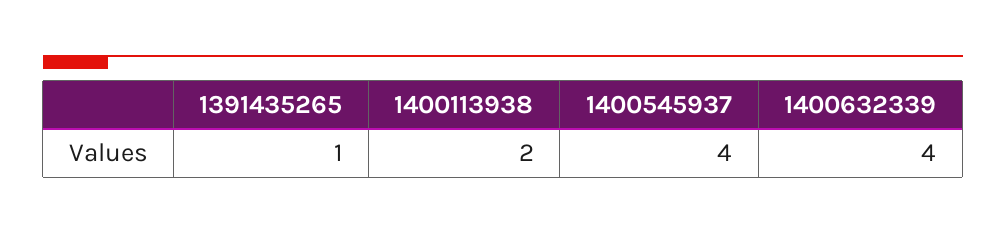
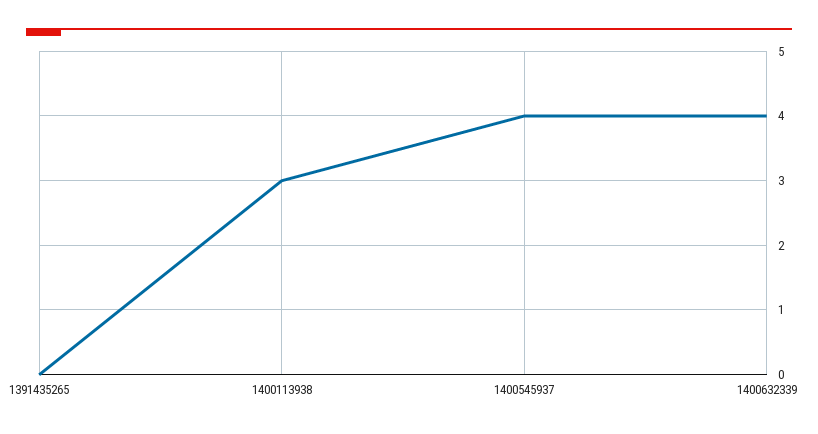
  {
-   "1391435265": 1,
+   "1391435265": 0,
-   "1400113938": 2,
+   "1400113938": 3,
    "1400545937": 4,
    "1400632339": 4
  }

